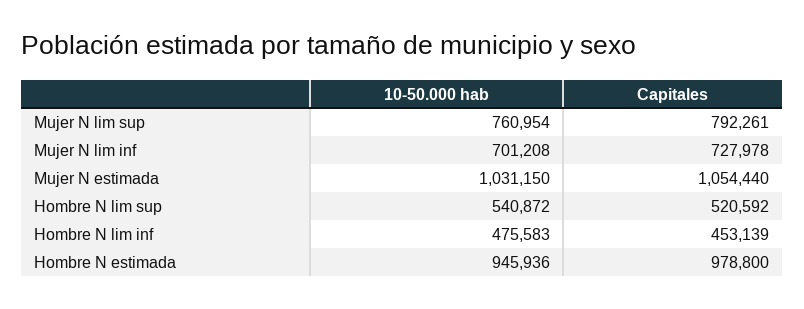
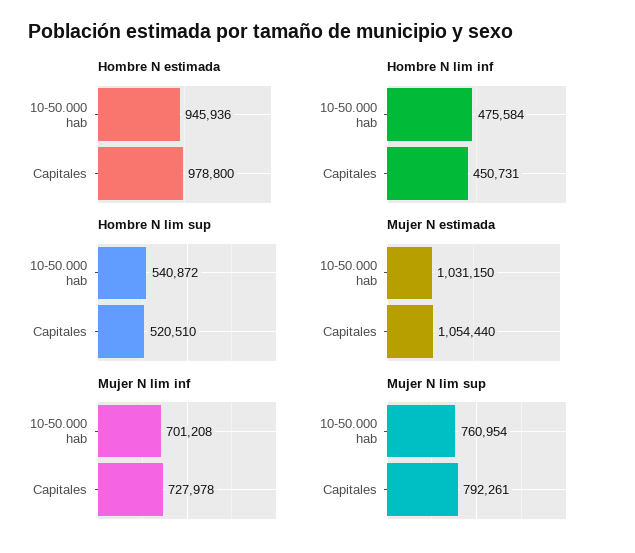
  {
    "Mujer N lim sup": {
      "10-50.000 hab": 760954,
      "Capitales": 792261
    },
    "Mujer N lim inf": {
      "10-50.000 hab": 701208,
      "Capitales": 727978
    },
    "Mujer N estimada": {
      "10-50.000 hab": 1031150,
      "Capitales": 1054440
    },
    "Hombre N lim sup": {
      "10-50.000 hab": 540872,
-     "Capitales": 520592
+     "Capitales": 520510
    },
    "Hombre N lim inf": {
-     "10-50.000 hab": 475583,
+     "10-50.000 hab": 475584,
-     "Capitales": 453139
+     "Capitales": 450731
    },
    "Hombre N estimada": {
      "10-50.000 hab": 945936,
      "Capitales": 978800
    }
  }

